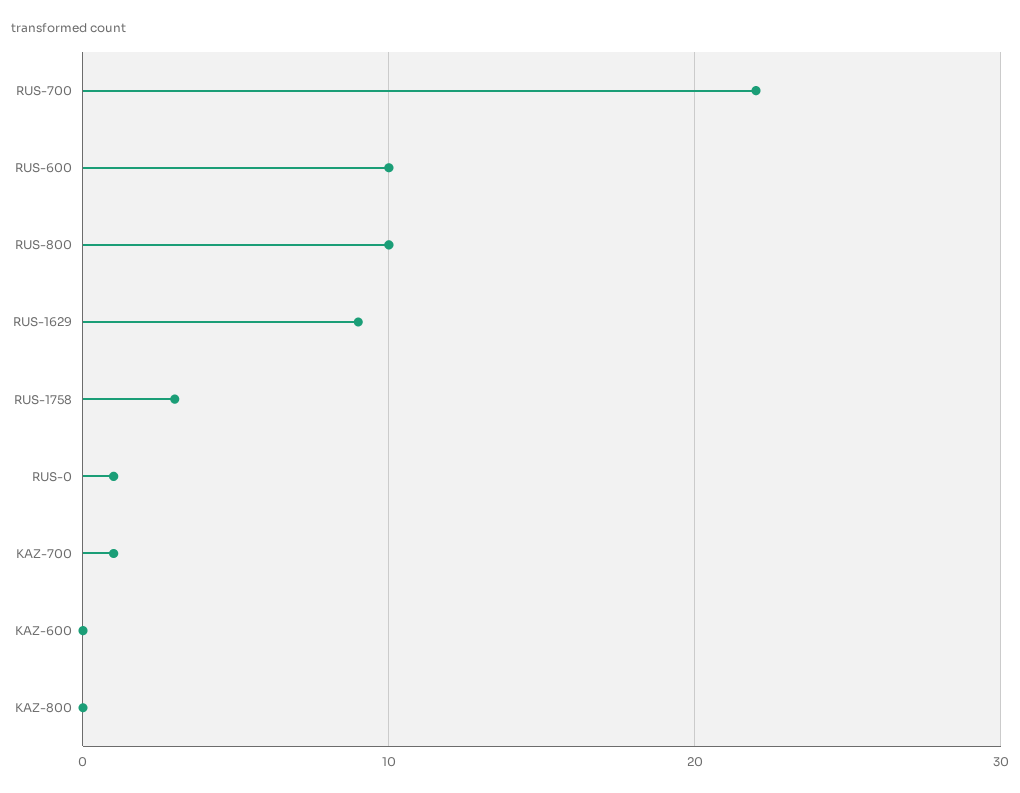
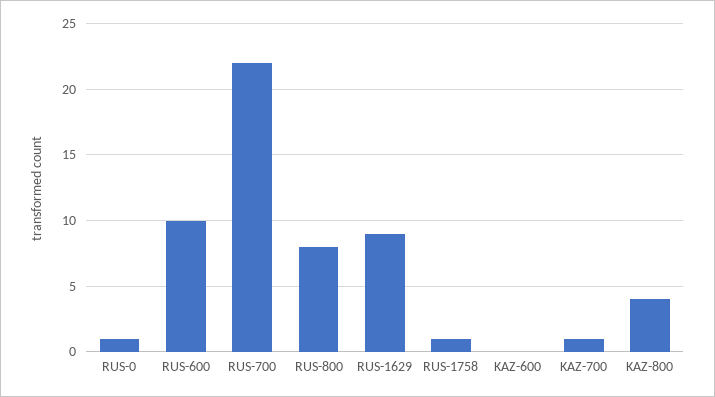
  {
    "RUS-700": 22,
    "RUS-600": 10,
-   "RUS-800": 10,
+   "RUS-800": 8,
    "RUS-1629": 9,
-   "RUS-1758": 3,
+   "RUS-1758": 1,
    "RUS-0": 1,
    "KAZ-700": 1,
    "KAZ-600": 0,
-   "KAZ-800": 0
+   "KAZ-800": 4
  }

